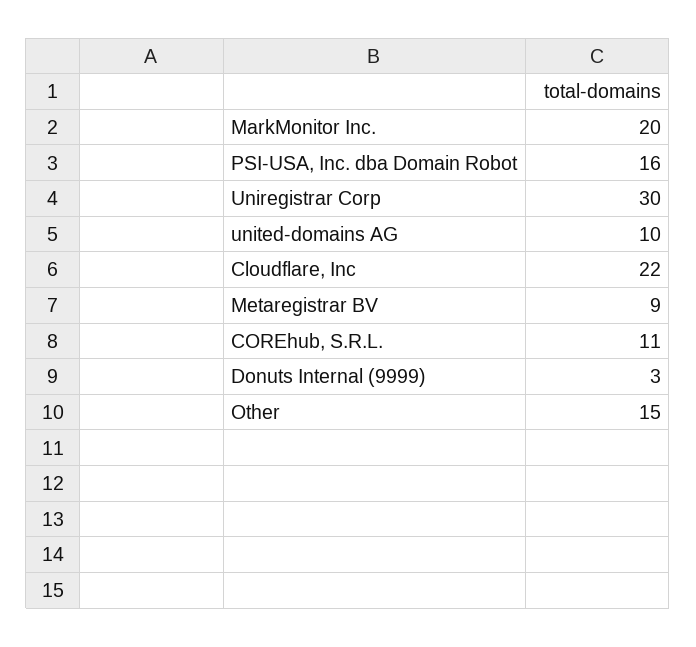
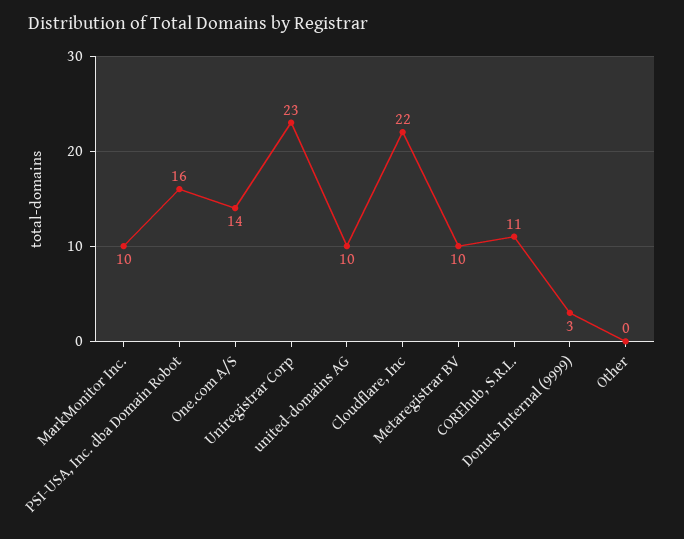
  {
-   "MarkMonitor Inc.": 20,
+   "MarkMonitor Inc.": 10,
    "PSI-USA, Inc. dba Domain Robot": 16,
-   "Uniregistrar Corp": 30,
+   "Uniregistrar Corp": 23,
    "united-domains AG": 10,
    "Cloudflare, Inc": 22,
-   "Metaregistrar BV": 9,
+   "Metaregistrar BV": 10,
    "COREhub, S.R.L.": 11,
    "Donuts Internal (9999)": 3,
-   "Other": 15
+   "Other": 0,
+   "One.com A/S": 14
  }

